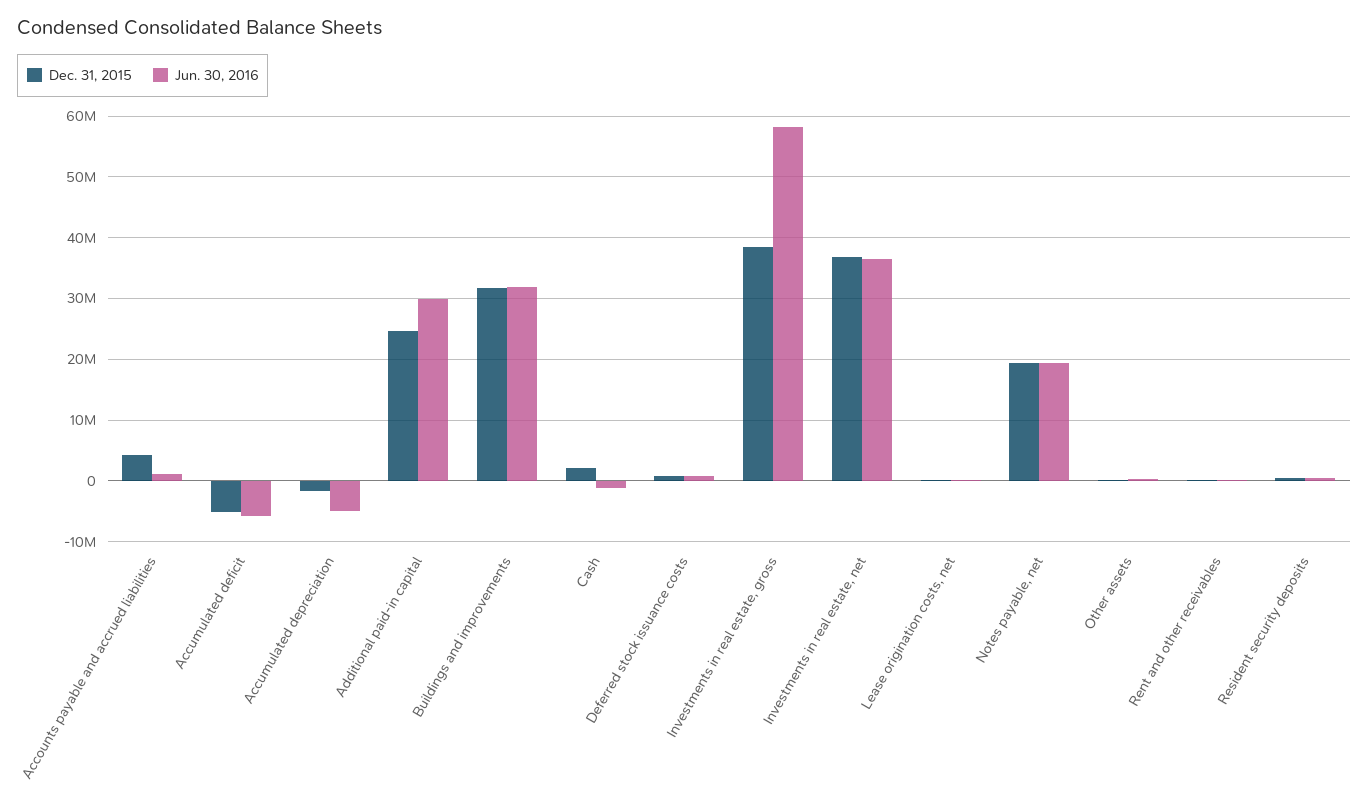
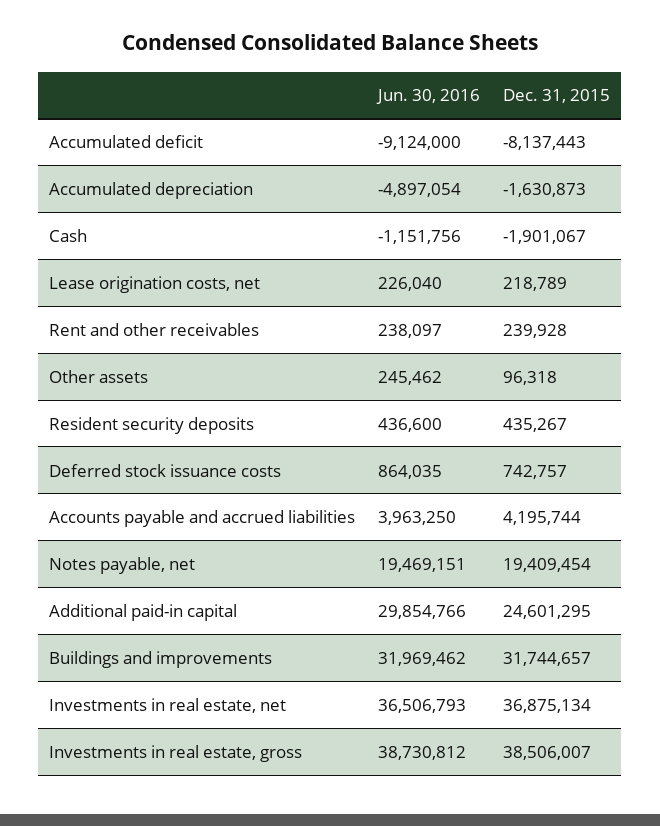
  {
    "Dec. 31, 2015": {
      "Accounts payable and accrued liabilities": 4195744,
-     "Accumulated deficit": -5000000,
+     "Accumulated deficit": -8137443,
      "Accumulated depreciation": -1630873,
      "Additional paid-in capital": 24601295,
      "Buildings and improvements": 31744657,
-     "Cash": 2000000,
+     "Cash": -1901067,
      "Deferred stock issuance costs": 742757,
      "Investments in real estate, gross": 38506007,
      "Investments in real estate, net": 36875134,
      "Lease origination costs, net": 218789,
      "Notes payable, net": 19409454,
      "Other assets": 96318,
      "Rent and other receivables": 239928,
      "Resident security deposits": 435267
    },
    "Jun. 30, 2016": {
-     "Accounts payable and accrued liabilities": 1000000,
+     "Accounts payable and accrued liabilities": 3963250,
-     "Accumulated deficit": -6000000,
+     "Accumulated deficit": -9124000,
      "Accumulated depreciation": -4897054,
      "Additional paid-in capital": 29854766,
      "Buildings and improvements": 31969462,
      "Cash": -1151756,
      "Deferred stock issuance costs": 864035,
-     "Investments in real estate, gross": 58000000,
+     "Investments in real estate, gross": 38730812,
      "Investments in real estate, net": 36506793,
      "Lease origination costs, net": 226040,
      "Notes payable, net": 19469151,
      "Other assets": 245462,
      "Rent and other receivables": 238097,
      "Resident security deposits": 436600
    }
  }

